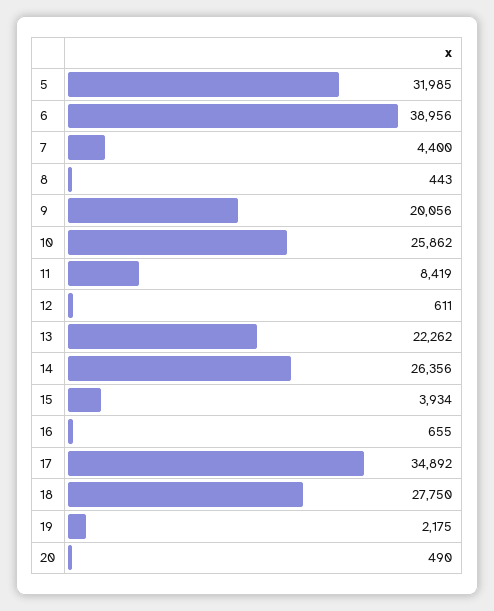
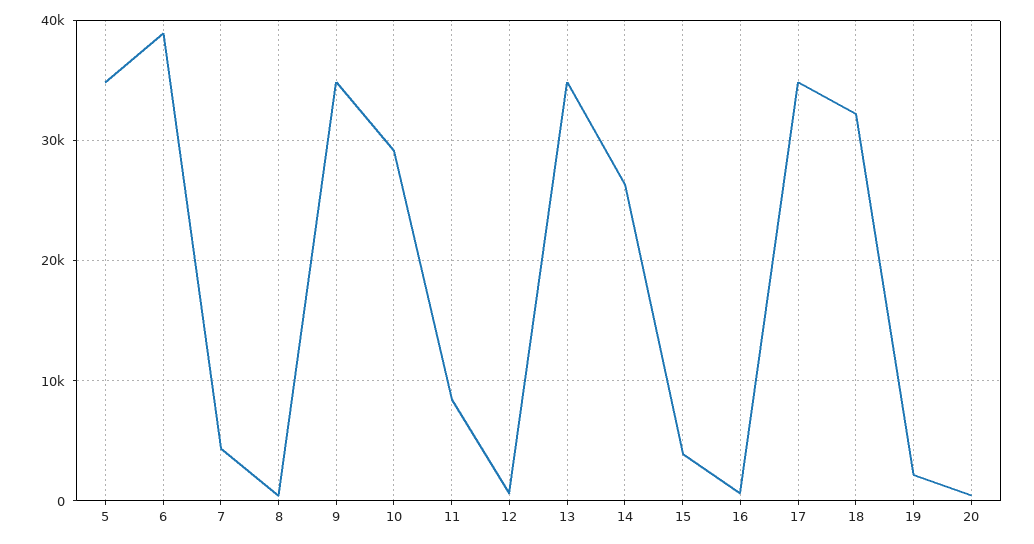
  {
-   "5": 31985,
+   "5": 35000,
    "6": 38956,
    "7": 4400,
    "8": 443,
-   "9": 20056,
+   "9": 35000,
-   "10": 25862,
+   "10": 29000,
    "11": 8419,
    "12": 611,
-   "13": 22262,
+   "13": 35000,
    "14": 26356,
    "15": 3934,
    "16": 655,
    "17": 34892,
-   "18": 27750,
+   "18": 32000,
    "19": 2175,
    "20": 490
  }

